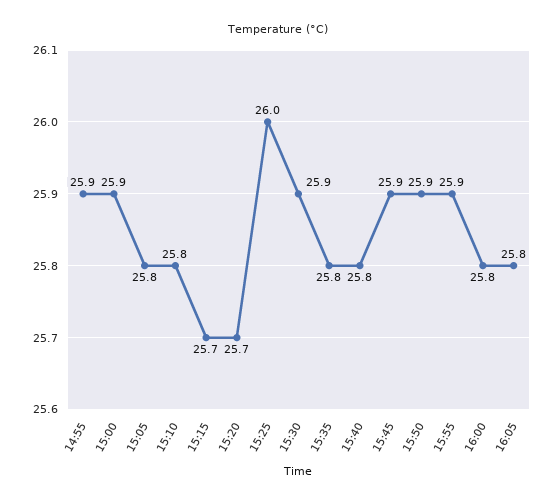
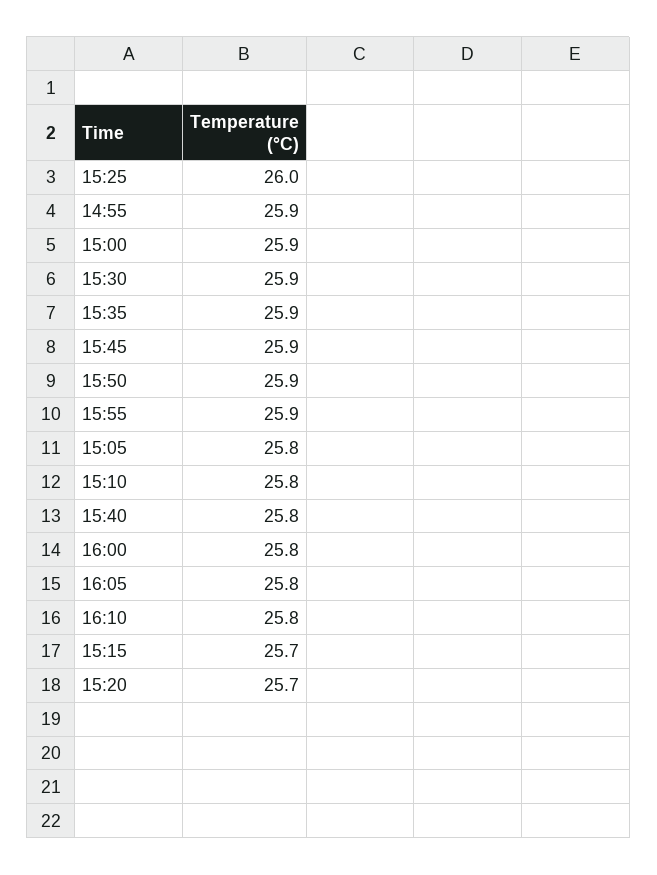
  {
    "14:55": 25.9,
    "15:00": 25.9,
    "15:05": 25.8,
    "15:10": 25.8,
    "15:15": 25.7,
    "15:20": 25.7,
    "15:25": 26,
    "15:30": 25.9,
-   "15:35": 25.8,
+   "15:35": 25.9,
    "15:40": 25.8,
    "15:45": 25.9,
    "15:50": 25.9,
    "15:55": 25.9,
    "16:00": 25.8,
-   "16:05": 25.8
+   "16:05": 25.8,
+   "16:10": 25.8
  }

